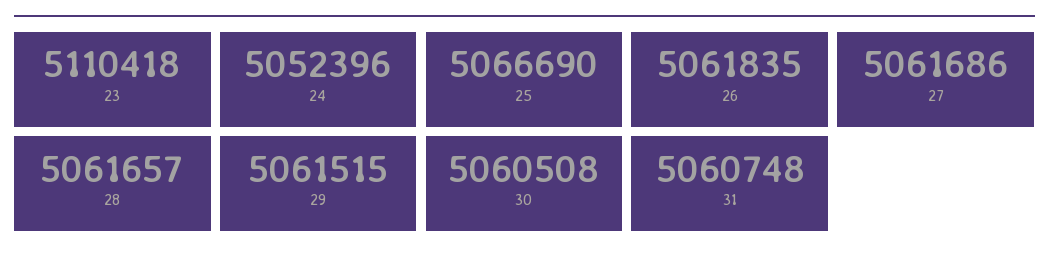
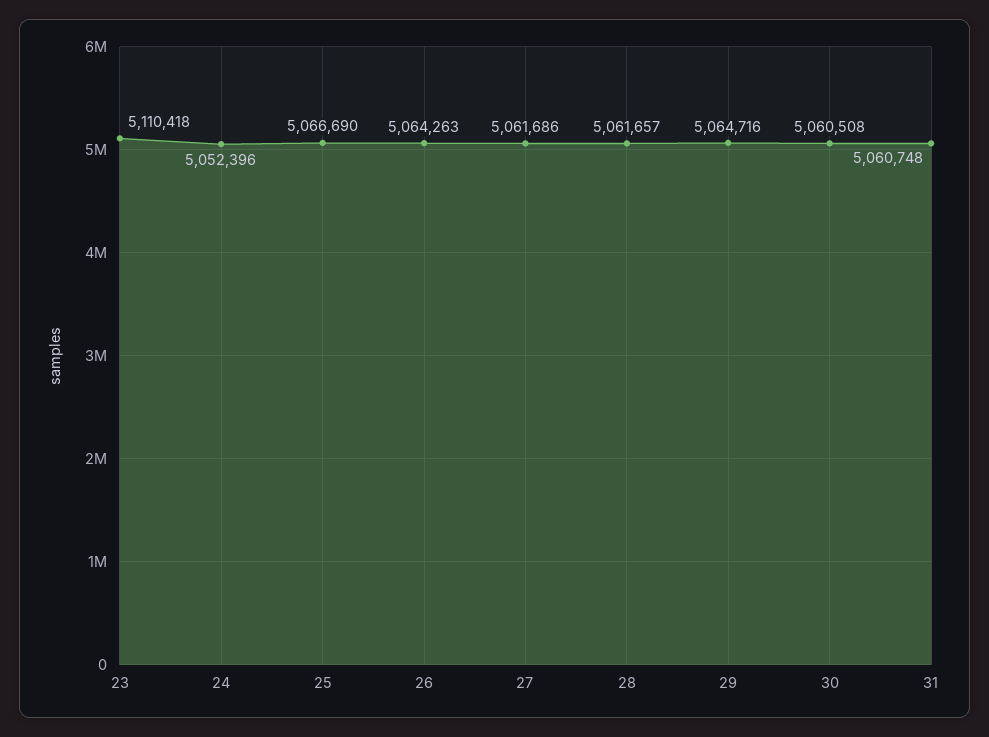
  {
    "23": 5110418,
    "24": 5052396,
    "25": 5066690,
-   "26": 5061835,
+   "26": 5064263,
    "27": 5061686,
    "28": 5061657,
-   "29": 5061515,
+   "29": 5064716,
    "30": 5060508,
    "31": 5060748
  }

